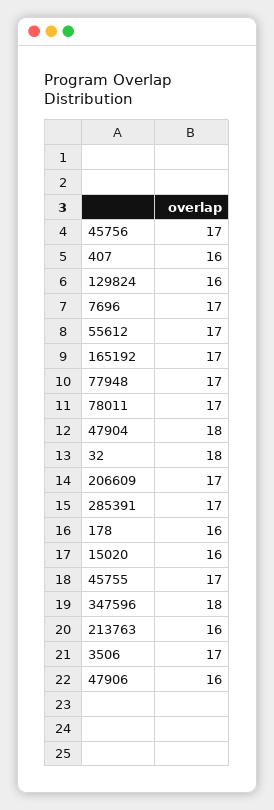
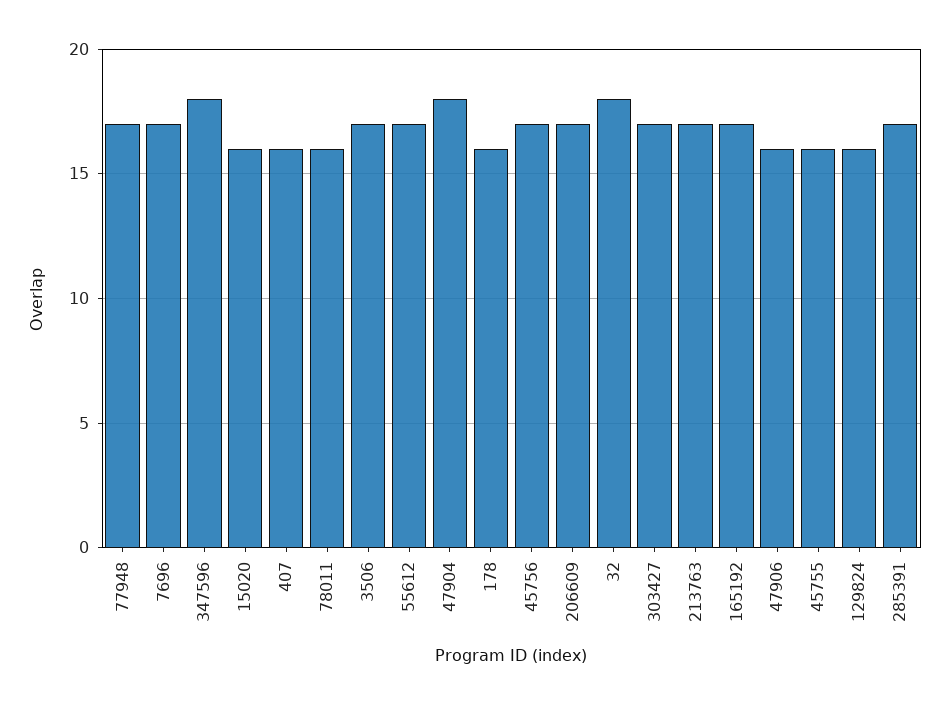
  {
    "45756": 17,
    "407": 16,
    "129824": 16,
    "7696": 17,
    "55612": 17,
    "165192": 17,
    "77948": 17,
-   "78011": 17,
+   "78011": 16,
    "47904": 18,
    "32": 18,
    "206609": 17,
    "285391": 17,
    "178": 16,
    "15020": 16,
-   "45755": 17,
+   "45755": 16,
    "347596": 18,
-   "213763": 16,
+   "213763": 17,
    "3506": 17,
-   "47906": 16
+   "47906": 16,
+   "303427": 17
  }

